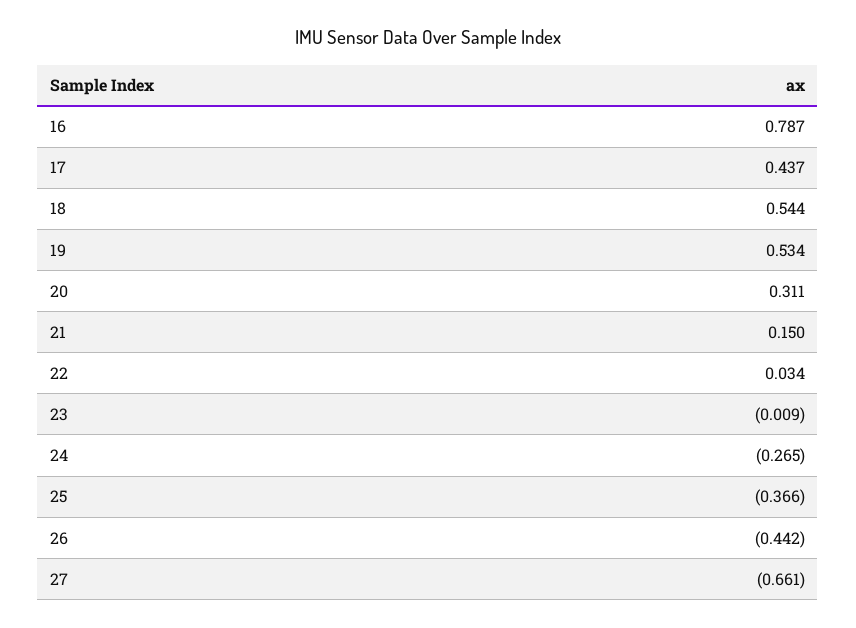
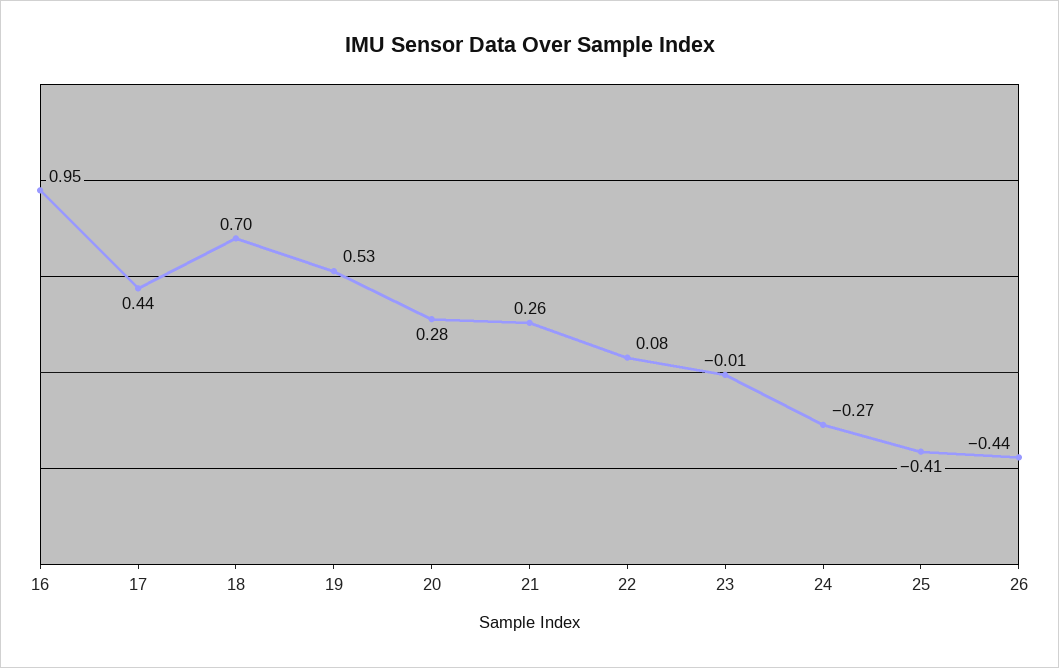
  {
-   "16": 0.787,
+   "16": 0.95,
    "17": 0.437,
-   "18": 0.544,
+   "18": 0.7,
    "19": 0.534,
-   "20": 0.311,
+   "20": 0.28,
-   "21": 0.15,
+   "21": 0.26,
-   "22": 0.034,
+   "22": 0.08,
    "23": -0.009,
    "24": -0.265,
-   "25": -0.366,
+   "25": -0.41,
-   "26": -0.442,
+   "26": -0.442
-   "27": -0.661
  }

